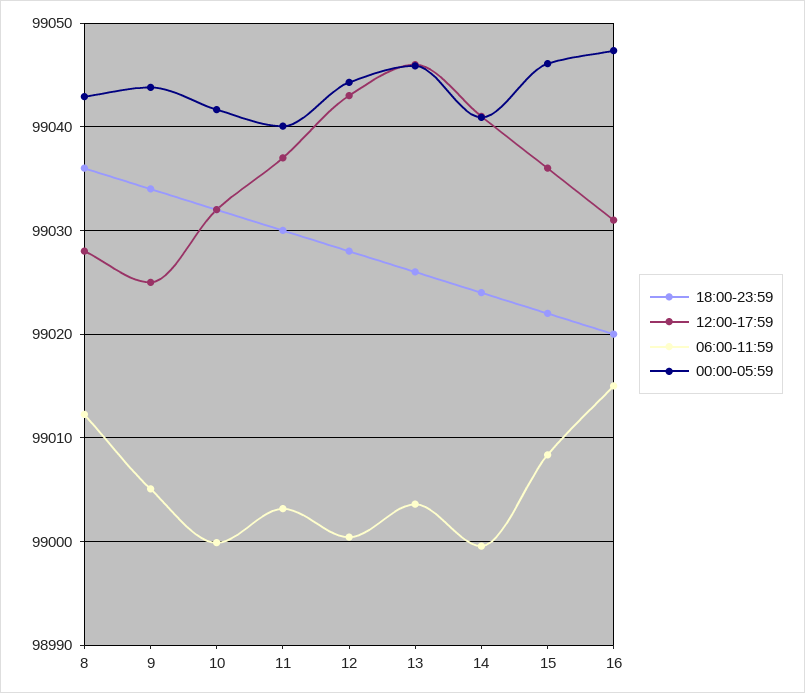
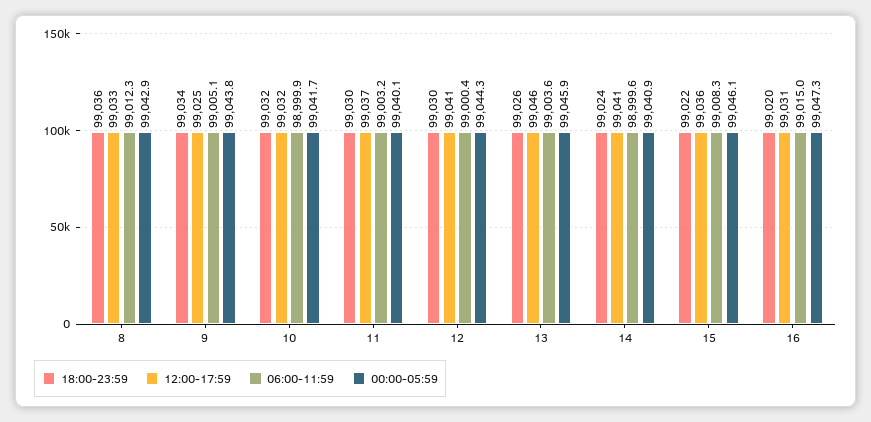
  {
    "18:00-23:59": {
      "8": 99036,
      "9": 99034,
      "10": 99032,
      "11": 99030,
-     "12": 99028,
+     "12": 99030,
      "13": 99026,
      "14": 99024,
      "15": 99022,
      "16": 99020
    },
    "12:00-17:59": {
-     "8": 99028,
+     "8": 99033,
      "9": 99025,
      "10": 99032,
      "11": 99037,
-     "12": 99043,
+     "12": 99041,
      "13": 99046,
      "14": 99041,
      "15": 99036,
      "16": 99031
    },
    "06:00-11:59": {
      "8": 99012.3,
      "9": 99005.1,
      "10": 98999.9,
      "11": 99003.2,
      "12": 99000.4,
      "13": 99003.6,
      "14": 98999.6,
      "15": 99008.3,
      "16": 99015
    },
    "00:00-05:59": {
      "8": 99042.9,
      "9": 99043.8,
      "10": 99041.7,
      "11": 99040.1,
      "12": 99044.3,
      "13": 99045.9,
      "14": 99040.9,
      "15": 99046.1,
      "16": 99047.3
    }
  }

